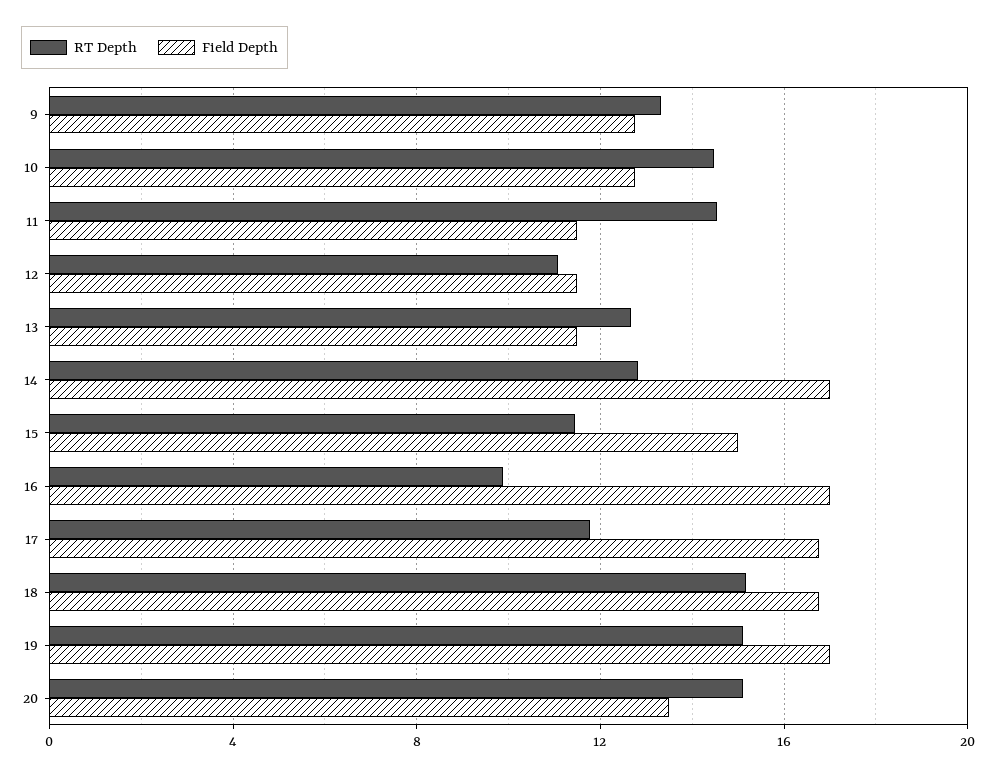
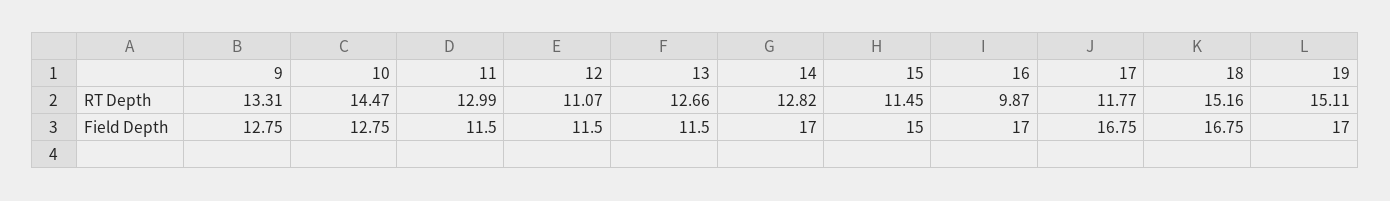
  {
    "RT Depth": {
      "9": 13.31,
      "10": 14.47,
-     "11": 14.5,
+     "11": 12.99,
      "12": 11.07,
      "13": 12.66,
      "14": 12.82,
      "15": 11.45,
      "16": 9.87,
      "17": 11.77,
      "18": 15.16,
-     "19": 15.11,
+     "19": 15.11
-     "20": 15
    },
    "Field Depth": {
      "9": 12.75,
      "10": 12.75,
      "11": 11.5,
      "12": 11.5,
      "13": 11.5,
      "14": 17,
      "15": 15,
      "16": 17,
      "17": 16.75,
      "18": 16.75,
-     "19": 17,
+     "19": 17
-     "20": 13.5
    }
  }

